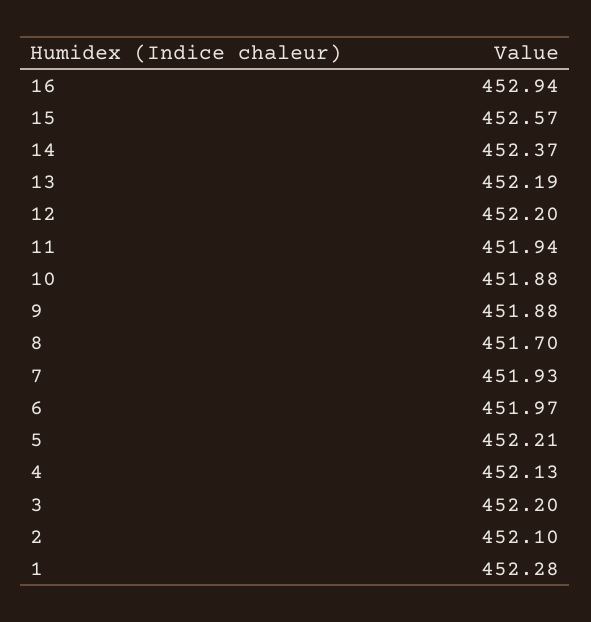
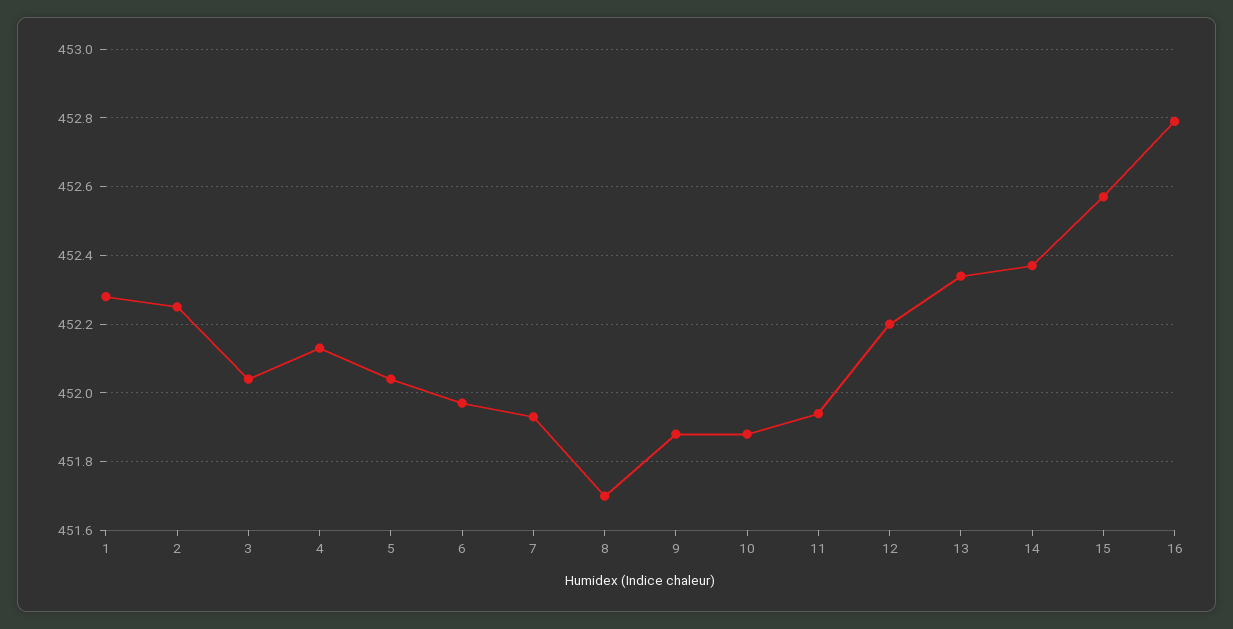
  {
-   "16": 452.94,
+   "16": 452.8,
    "15": 452.57,
    "14": 452.37,
-   "13": 452.19,
+   "13": 452.35,
    "12": 452.2,
    "11": 451.94,
    "10": 451.88,
    "9": 451.88,
    "8": 451.7,
    "7": 451.93,
    "6": 451.97,
-   "5": 452.21,
+   "5": 452.05,
    "4": 452.13,
-   "3": 452.2,
+   "3": 452.05,
-   "2": 452.1,
+   "2": 452.25,
    "1": 452.28
  }

